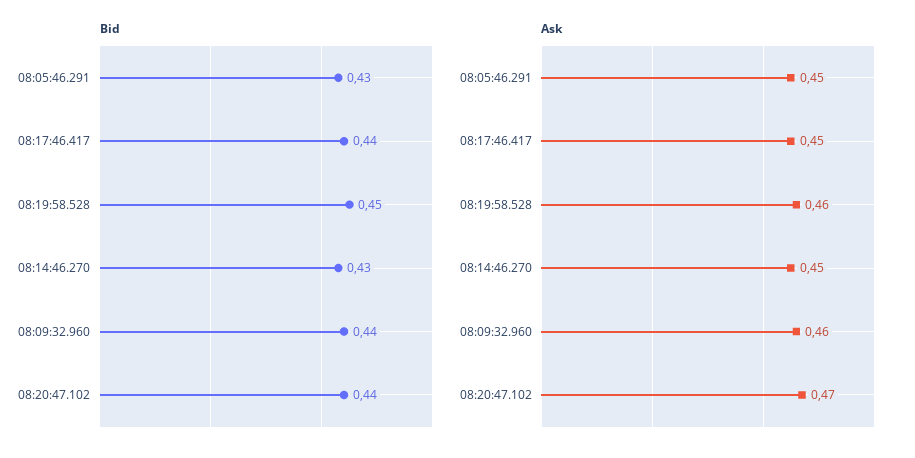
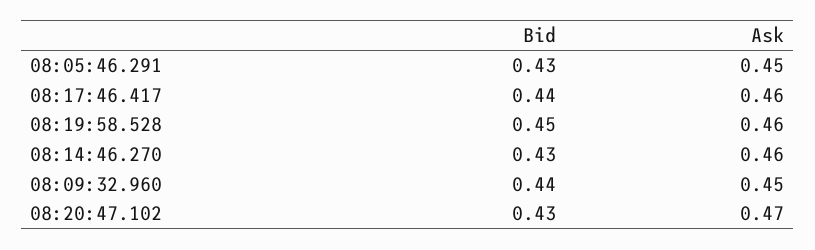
  {
    "Bid": {
      "08:05:46.291": 0.43,
      "08:17:46.417": 0.44,
      "08:19:58.528": 0.45,
      "08:14:46.270": 0.43,
      "08:09:32.960": 0.44,
-     "08:20:47.102": 0.44
+     "08:20:47.102": 0.43
    },
    "Ask": {
      "08:05:46.291": 0.45,
-     "08:17:46.417": 0.45,
+     "08:17:46.417": 0.46,
      "08:19:58.528": 0.46,
-     "08:14:46.270": 0.45,
+     "08:14:46.270": 0.46,
-     "08:09:32.960": 0.46,
+     "08:09:32.960": 0.45,
      "08:20:47.102": 0.47
    }
  }

